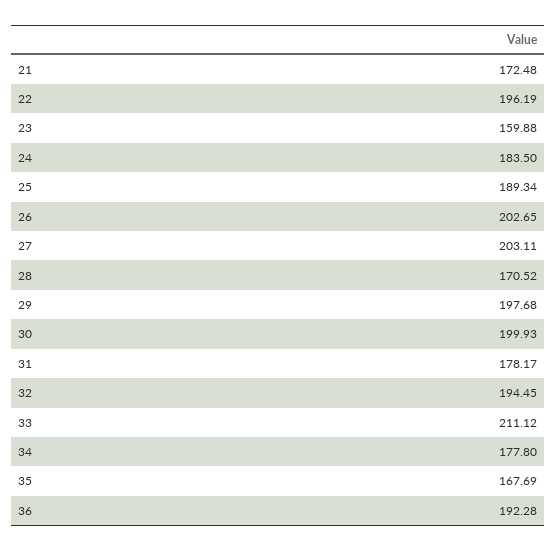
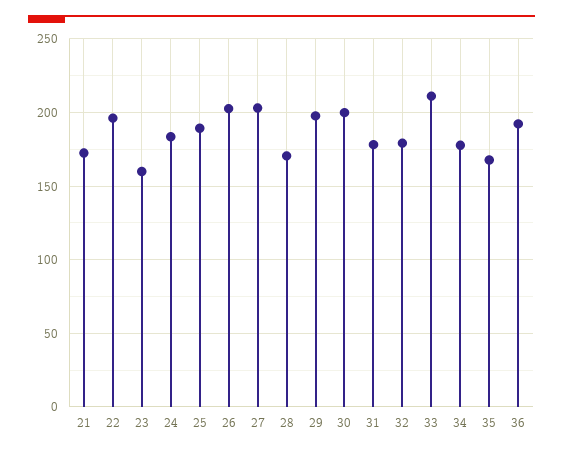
  {
    "21": 172.48,
    "22": 196.19,
    "23": 159.88,
    "24": 183.5,
    "25": 189.34,
    "26": 202.65,
    "27": 203.11,
    "28": 170.52,
    "29": 197.68,
    "30": 199.93,
    "31": 178.17,
-   "32": 194.45,
+   "32": 180,
    "33": 211.12,
    "34": 177.8,
    "35": 167.69,
    "36": 192.28
  }

